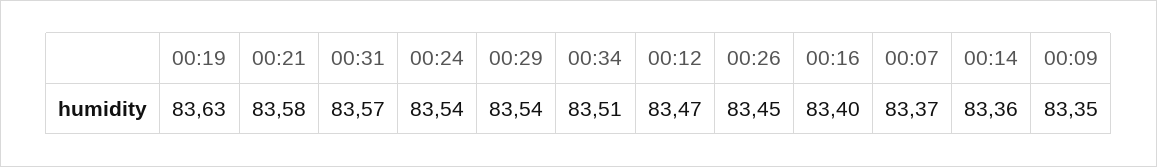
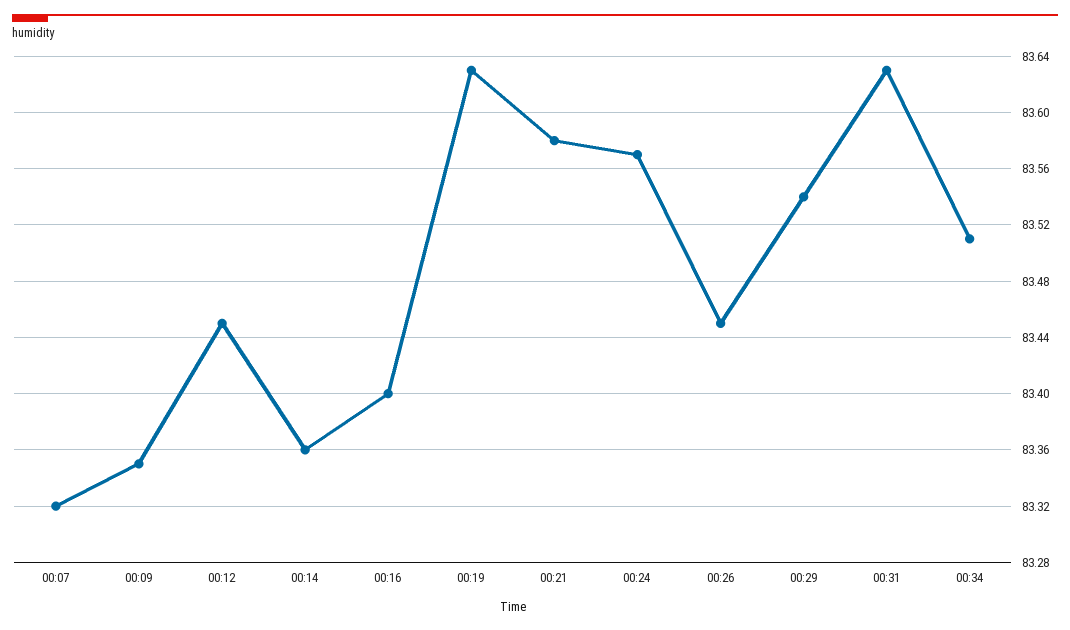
  {
    "00:19": 83.63,
    "00:21": 83.58,
-   "00:31": 83.57,
+   "00:31": 83.63,
-   "00:24": 83.54,
+   "00:24": 83.57,
    "00:29": 83.54,
    "00:34": 83.51,
-   "00:12": 83.47,
+   "00:12": 83.45,
    "00:26": 83.45,
    "00:16": 83.4,
-   "00:07": 83.37,
+   "00:07": 83.32,
    "00:14": 83.36,
    "00:09": 83.35
  }

